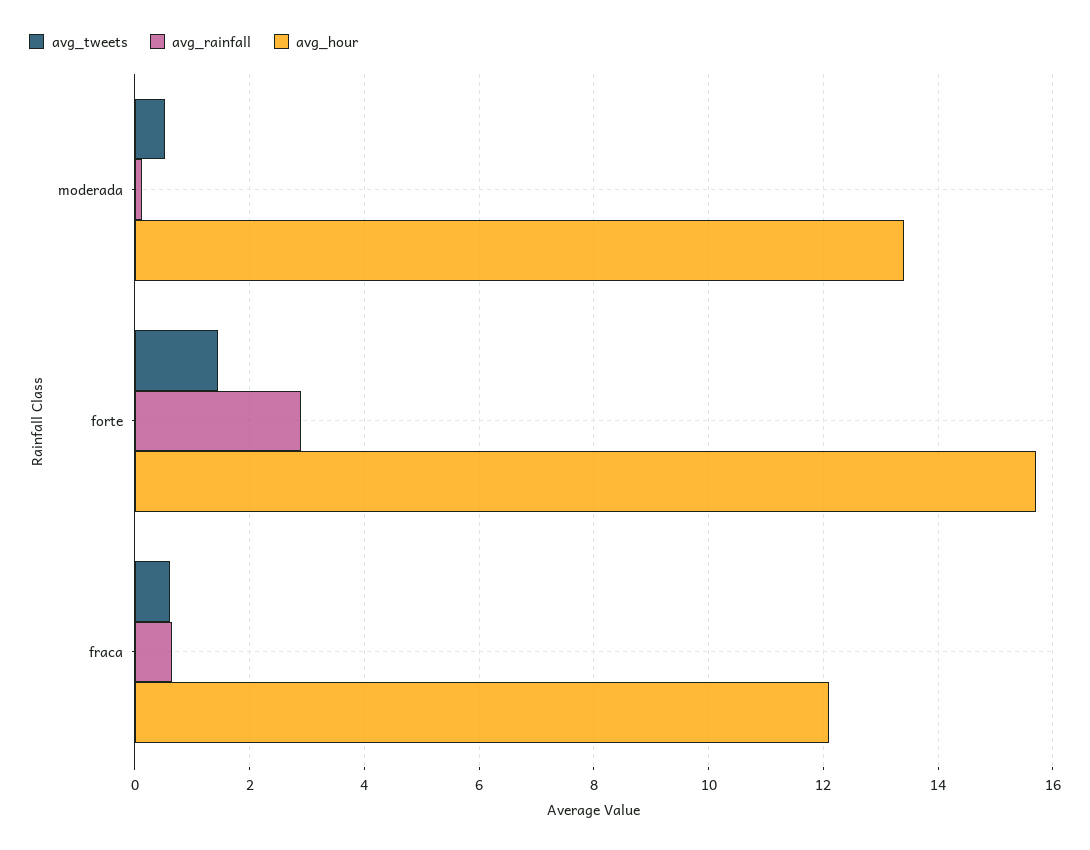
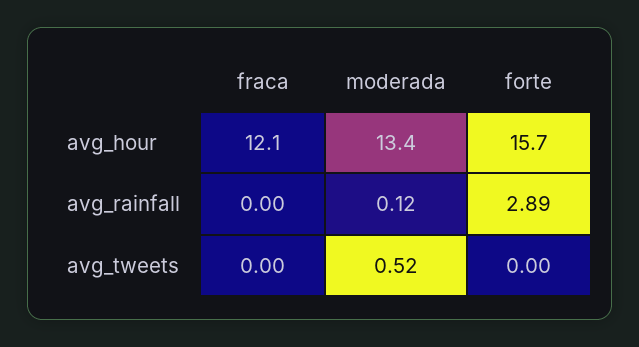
  {
    "avg_tweets": {
      "moderada": 0.52,
-     "forte": 1.4,
+     "forte": 0,
-     "fraca": 0.6
+     "fraca": 0
    },
    "avg_rainfall": {
      "moderada": 0.12,
      "forte": 2.89,
-     "fraca": 0.6
+     "fraca": 0
    },
    "avg_hour": {
      "moderada": 13.4,
      "forte": 15.7,
      "fraca": 12.1
    }
  }

